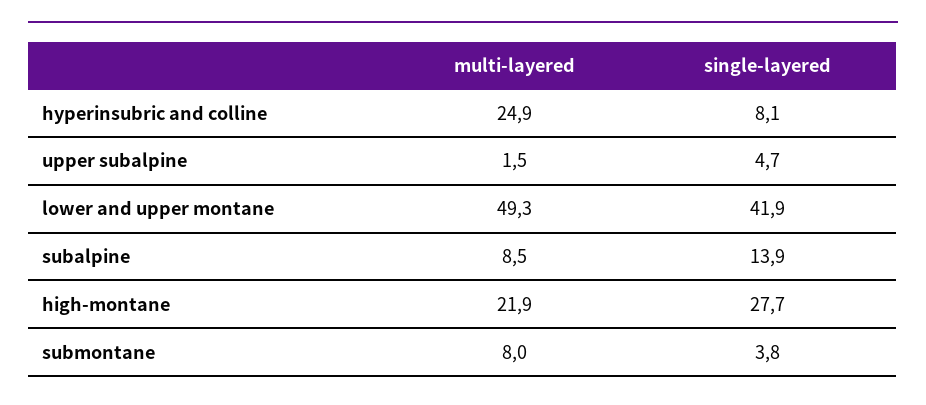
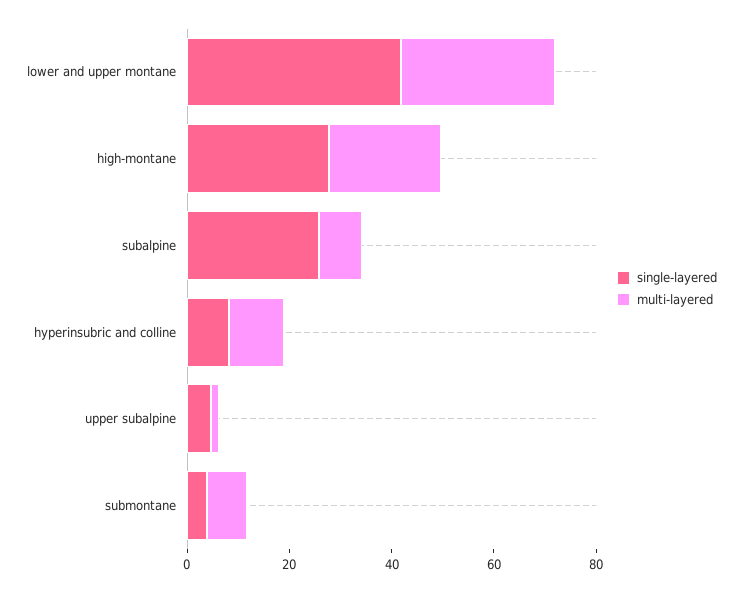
  {
    "multi-layered": {
-     "hyperinsubric and colline": 24.9,
+     "hyperinsubric and colline": 10,
      "upper subalpine": 1.5,
-     "lower and upper montane": 49.3,
+     "lower and upper montane": 30,
      "subalpine": 8.5,
      "high-montane": 21.9,
      "submontane": 8
    },
    "single-layered": {
      "hyperinsubric and colline": 8.1,
      "upper subalpine": 4.7,
      "lower and upper montane": 41.9,
-     "subalpine": 13.9,
+     "subalpine": 25,
      "high-montane": 27.7,
      "submontane": 3.8
    }
  }

